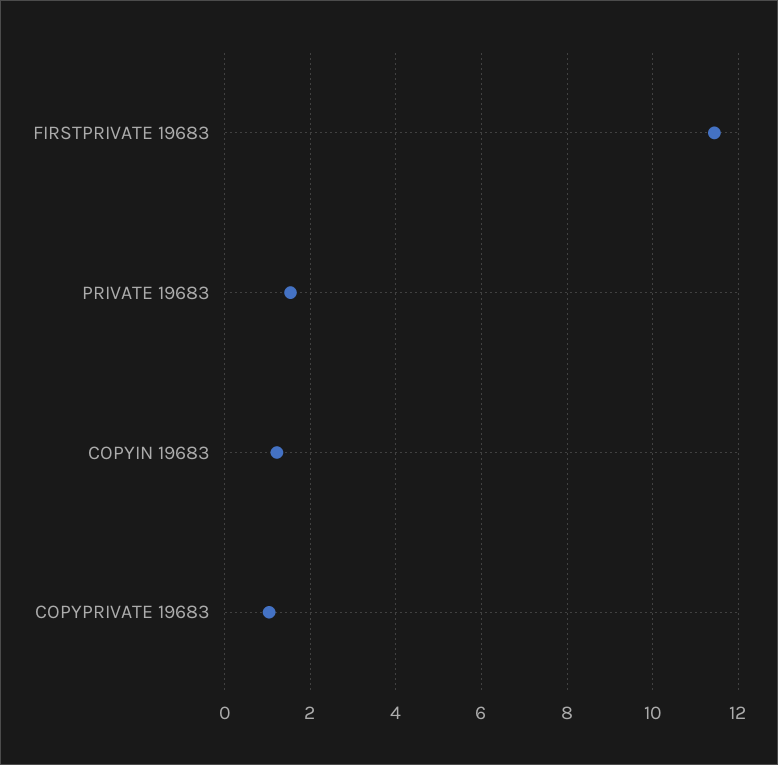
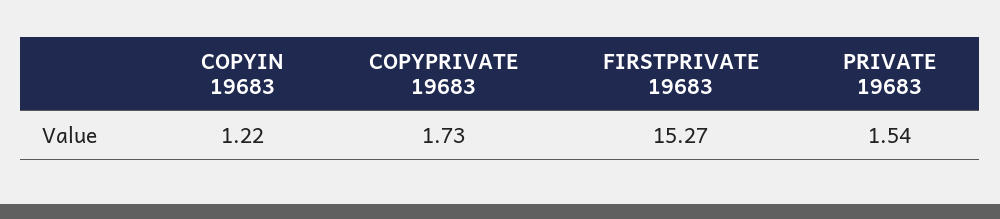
  {
-   "FIRSTPRIVATE 19683": 11.4,
+   "FIRSTPRIVATE 19683": 15.27,
    "PRIVATE 19683": 1.54,
    "COPYIN 19683": 1.22,
-   "COPYPRIVATE 19683": 1
+   "COPYPRIVATE 19683": 1.73
  }

